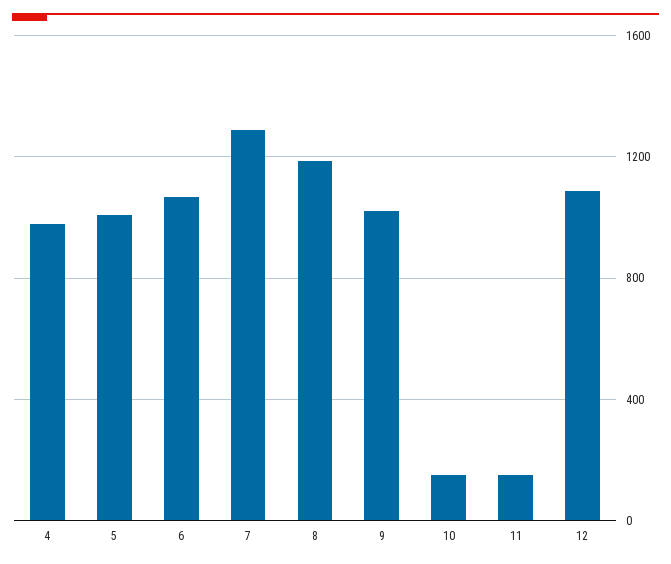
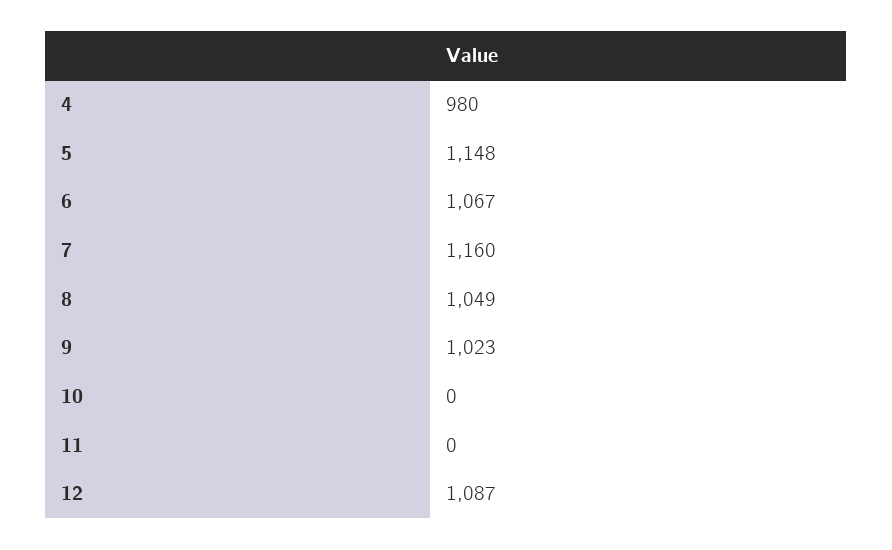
  {
    "4": 980,
-   "5": 1000,
+   "5": 1148,
    "6": 1067,
-   "7": 1300,
+   "7": 1160,
-   "8": 1200,
+   "8": 1049,
    "9": 1023,
-   "10": 150,
+   "10": 0,
-   "11": 150,
+   "11": 0,
    "12": 1087
  }

